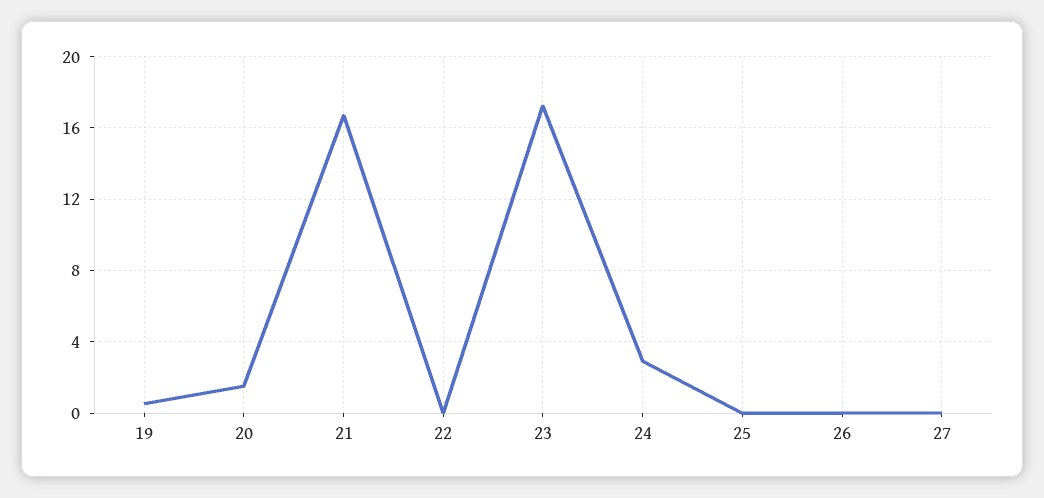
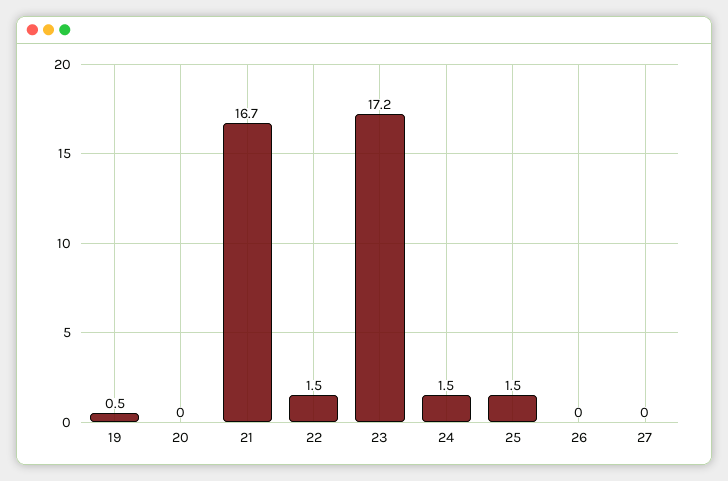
  {
    "19": 0.5,
-   "20": 1.5,
+   "20": 0,
    "21": 16.7,
-   "22": 0,
+   "22": 1.5,
    "23": 17.2,
-   "24": 3,
+   "24": 1.5,
-   "25": 0,
+   "25": 1.5,
    "26": 0,
    "27": 0
  }

